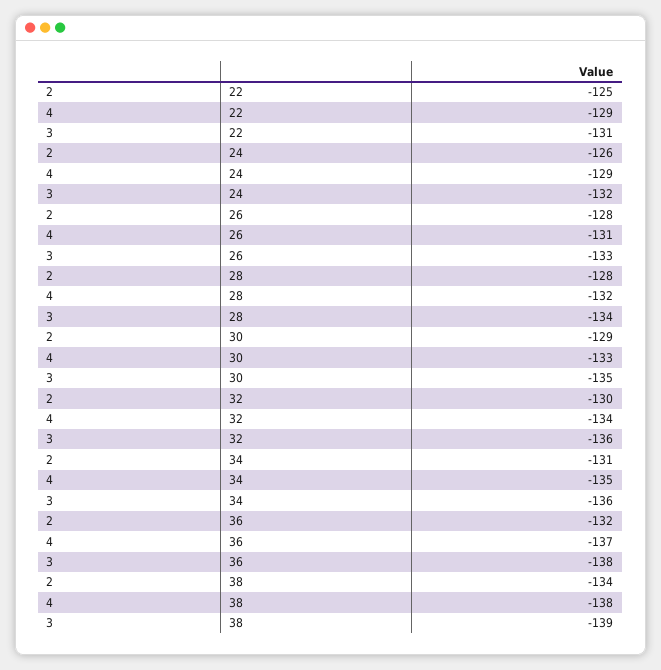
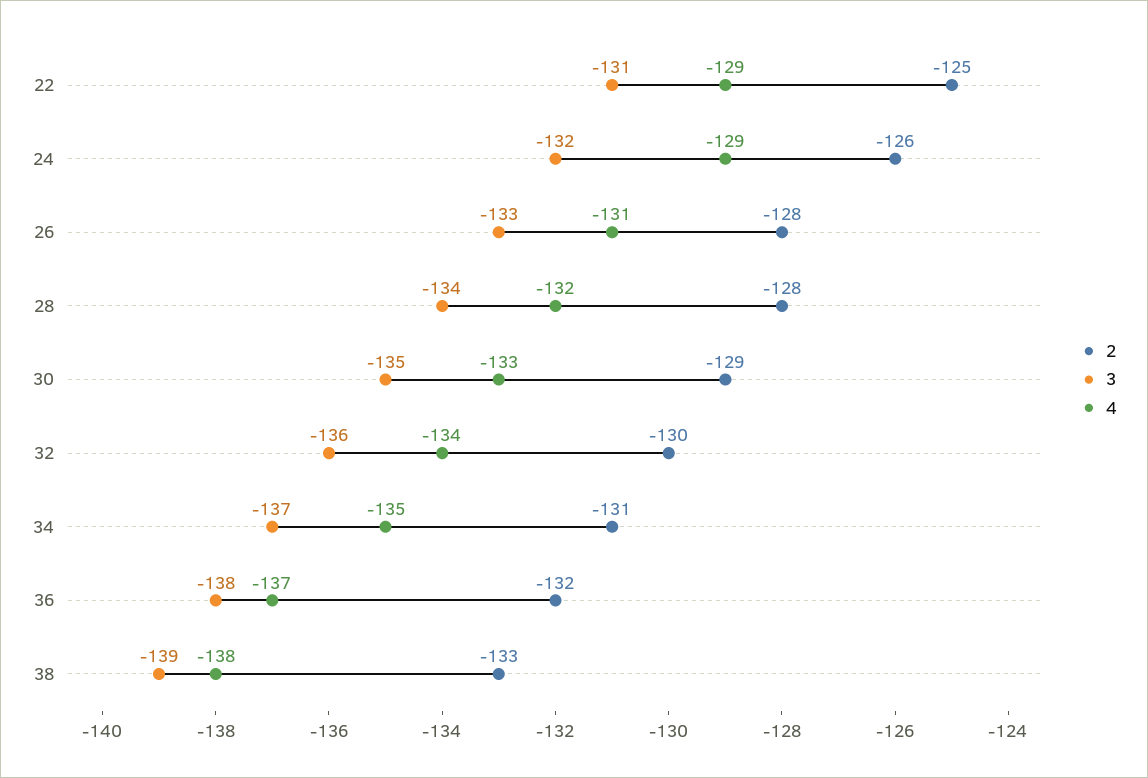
  {
    "2": {
      "22": -125,
      "24": -126,
      "26": -128,
      "28": -128,
      "30": -129,
      "32": -130,
      "34": -131,
      "36": -132,
-     "38": -134
+     "38": -133
    },
    "4": {
      "22": -129,
      "24": -129,
      "26": -131,
      "28": -132,
      "30": -133,
      "32": -134,
      "34": -135,
      "36": -137,
      "38": -138
    },
    "3": {
      "22": -131,
      "24": -132,
      "26": -133,
      "28": -134,
      "30": -135,
      "32": -136,
-     "34": -136,
+     "34": -137,
      "36": -138,
      "38": -139
    }
  }

